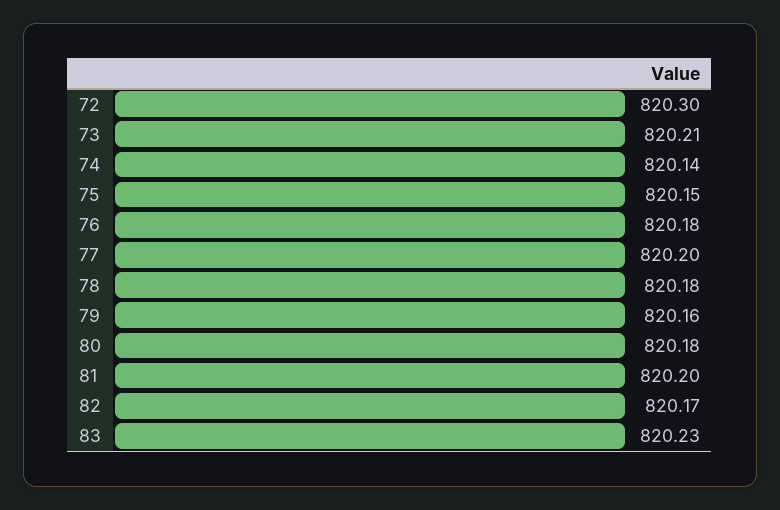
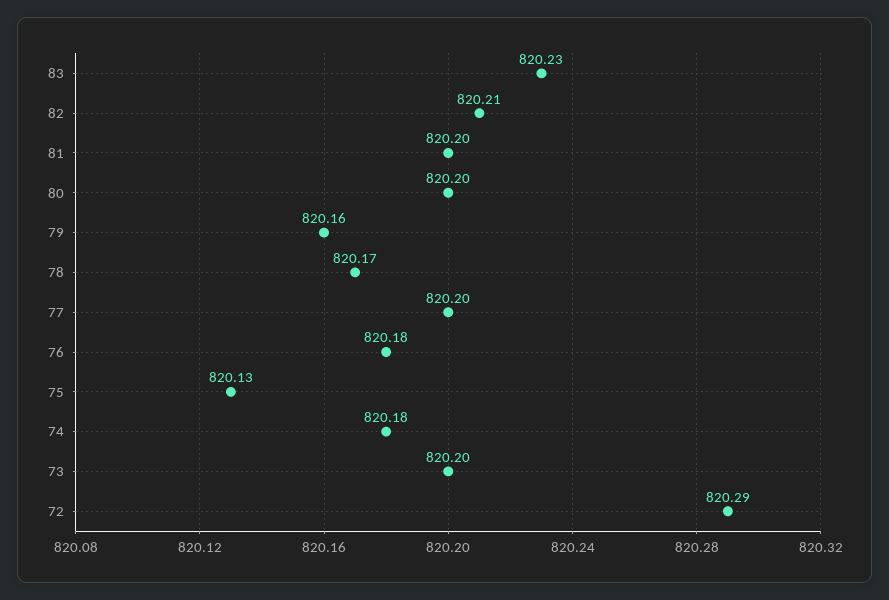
  {
-   "72": 820.3,
+   "72": 820.29,
-   "73": 820.21,
+   "73": 820.2,
-   "74": 820.14,
+   "74": 820.18,
-   "75": 820.15,
+   "75": 820.13,
    "76": 820.18,
    "77": 820.2,
-   "78": 820.18,
+   "78": 820.17,
    "79": 820.16,
-   "80": 820.18,
+   "80": 820.2,
    "81": 820.2,
-   "82": 820.17,
+   "82": 820.21,
    "83": 820.23
  }

